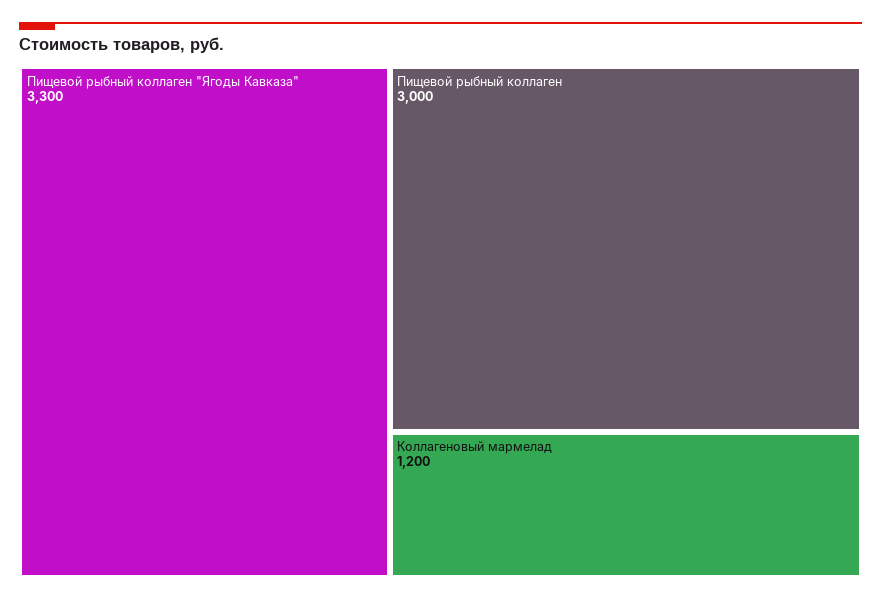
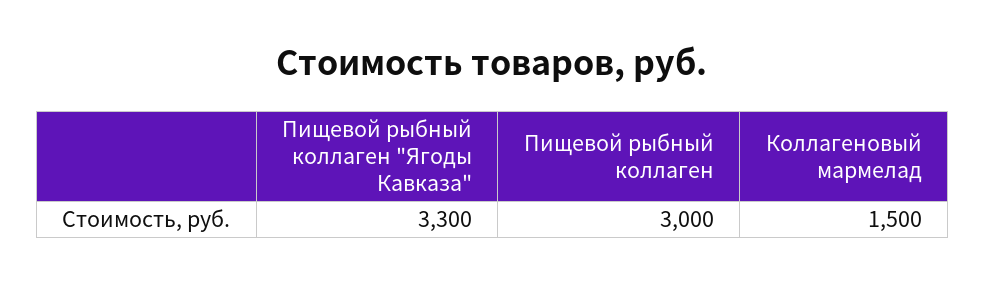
  {
    "Пищевой рыбный коллаген \"Ягоды Кавказа\"": 3300,
    "Пищевой рыбный коллаген": 3000,
-   "Коллагеновый мармелад": 1200
+   "Коллагеновый мармелад": 1500
  }

